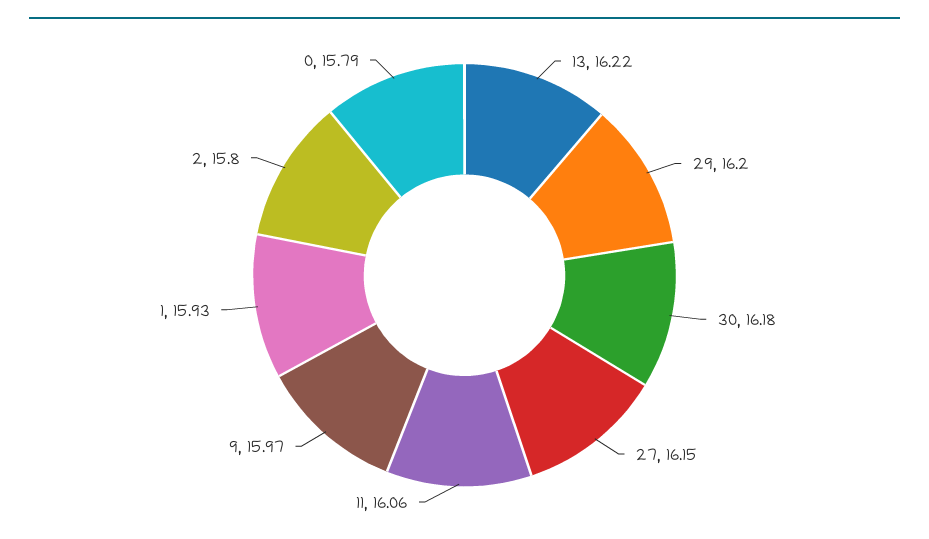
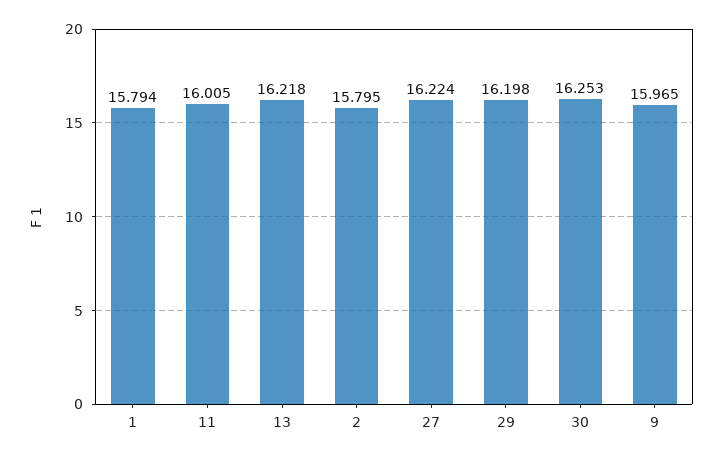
  {
    "13": 16.218,
    "29": 16.198,
-   "30": 16.18,
+   "30": 16.253,
-   "27": 16.15,
+   "27": 16.224,
-   "11": 16.06,
+   "11": 16.005,
    "9": 15.965,
-   "1": 15.93,
+   "1": 15.794,
-   "2": 15.795,
+   "2": 15.795
-   "0": 15.79
  }

